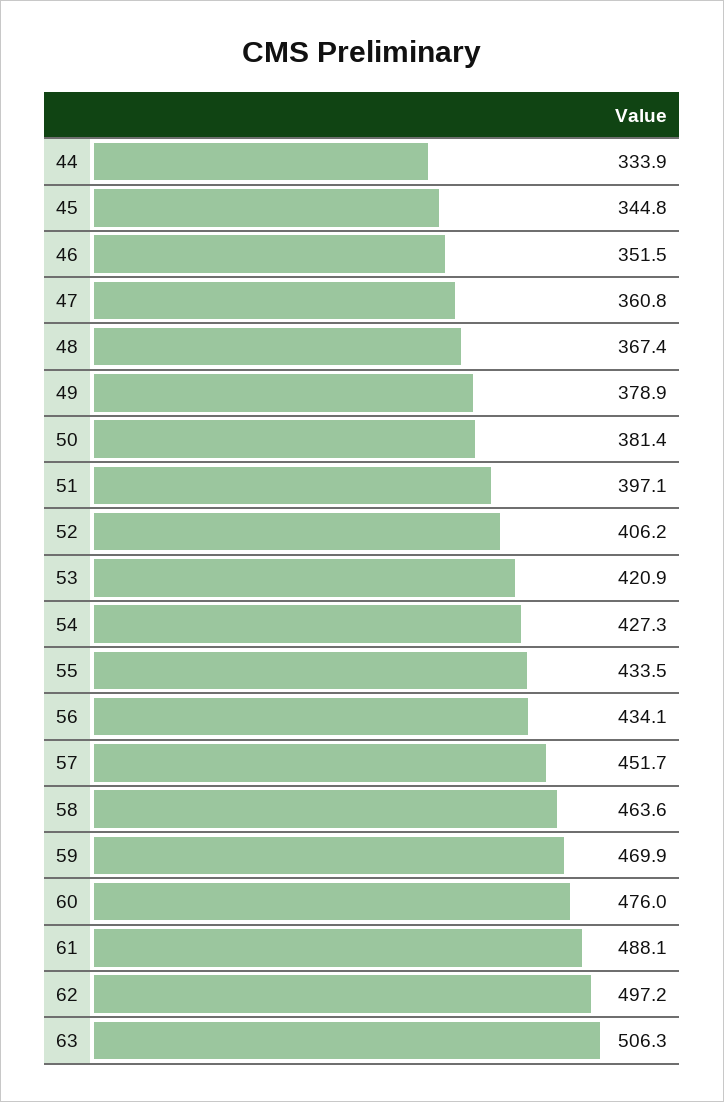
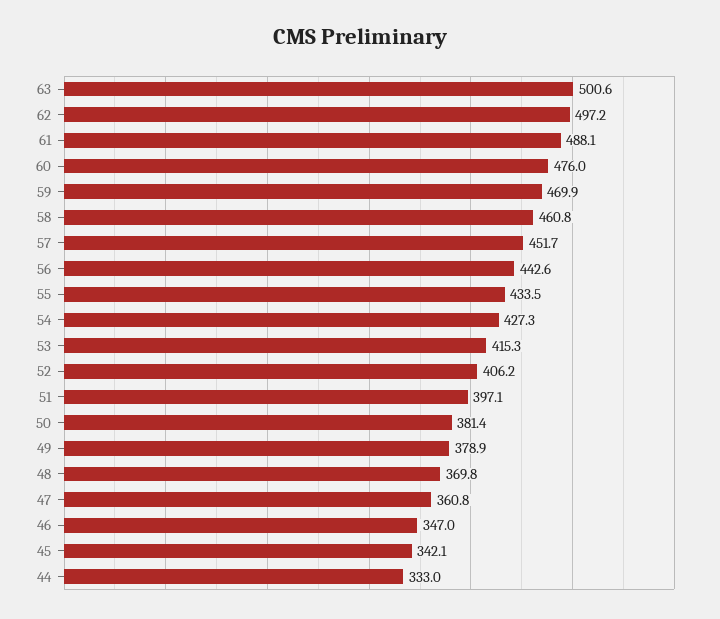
  {
-   "44": 333.9,
+   "44": 333,
-   "45": 344.8,
+   "45": 342.1,
-   "46": 351.5,
+   "46": 347,
    "47": 360.8,
-   "48": 367.4,
+   "48": 369.8,
    "49": 378.9,
    "50": 381.4,
    "51": 397.1,
    "52": 406.2,
-   "53": 420.9,
+   "53": 415.3,
    "54": 427.3,
    "55": 433.5,
-   "56": 434.1,
+   "56": 442.6,
    "57": 451.7,
-   "58": 463.6,
+   "58": 460.8,
    "59": 469.9,
    "60": 476,
    "61": 488.1,
    "62": 497.2,
-   "63": 506.3
+   "63": 500.6
  }

